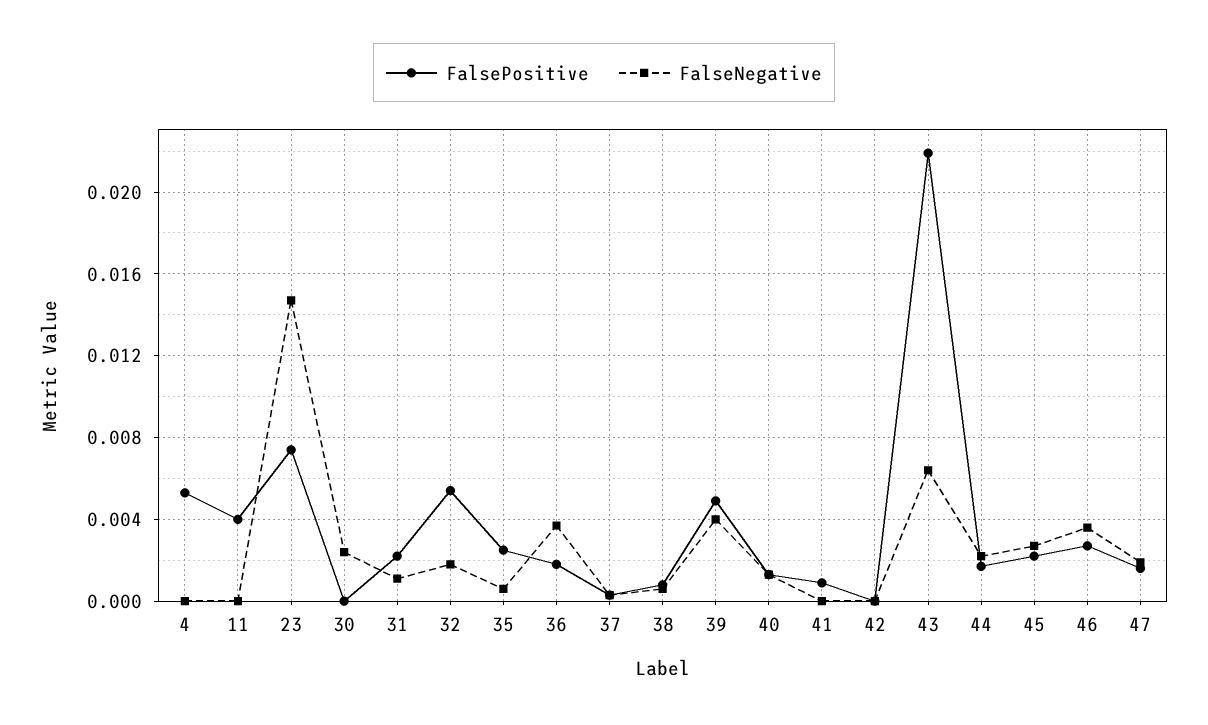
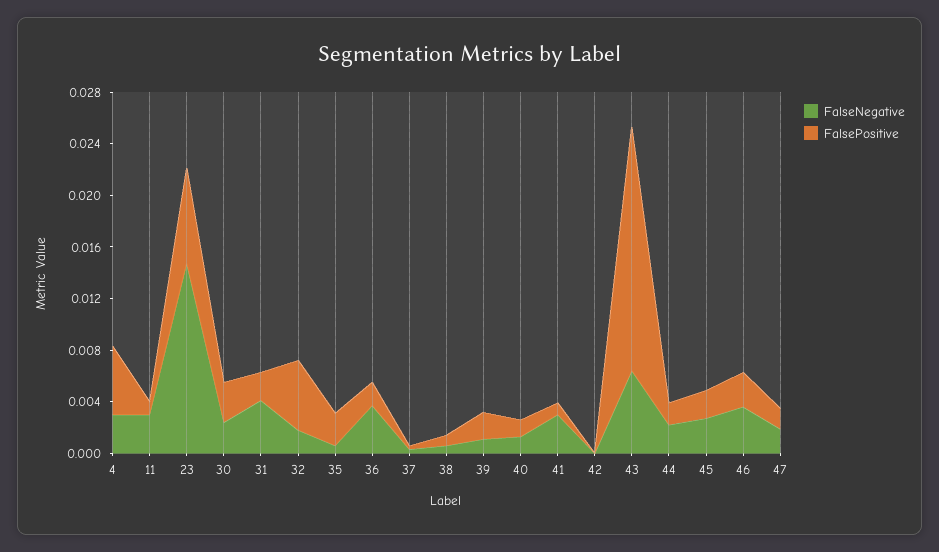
  {
    "FalsePositive": {
      "4": 0.0055,
-     "11": 0.004,
+     "11": 0.001,
      "23": 0.0075,
-     "30": 0,
+     "30": 0.003,
      "31": 0.002,
      "32": 0.0055,
      "35": 0.0025,
      "36": 0.002,
      "37": 0.0005,
      "38": 0.001,
-     "39": 0.005,
+     "39": 0.002,
      "40": 0.0015,
      "41": 0.001,
      "42": 0,
-     "43": 0.022,
+     "43": 0.019,
      "44": 0.0015,
      "45": 0.002,
      "46": 0.0025,
      "47": 0.0015
    },
    "FalseNegative": {
-     "4": 0,
+     "4": 0.003,
-     "11": 0,
+     "11": 0.003,
      "23": 0.0145,
      "30": 0.0025,
-     "31": 0.001,
+     "31": 0.004,
      "32": 0.002,
      "35": 0.0005,
      "36": 0.0035,
      "37": 0.0005,
      "38": 0.0005,
-     "39": 0.004,
+     "39": 0.001,
      "40": 0.0015,
-     "41": 0,
+     "41": 0.003,
      "42": 0,
      "43": 0.0065,
      "44": 0.002,
      "45": 0.0025,
      "46": 0.0035,
      "47": 0.002
    }
  }

